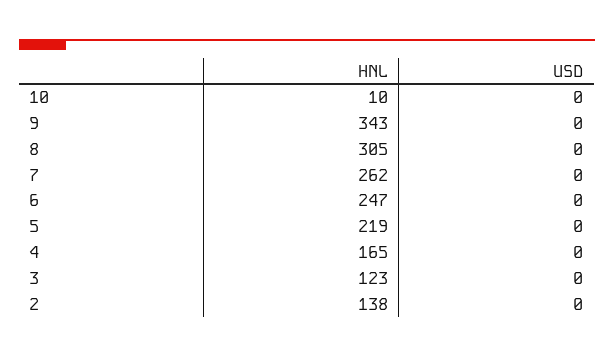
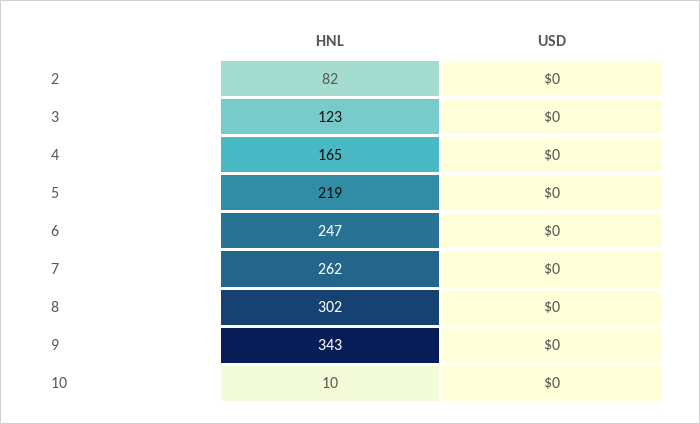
  {
    "HNL": {
      "10": 10,
      "9": 343,
-     "8": 305,
+     "8": 302,
      "7": 262,
      "6": 247,
      "5": 219,
      "4": 165,
      "3": 123,
-     "2": 138
+     "2": 82
    },
    "USD": {
      "10": 0,
      "9": 0,
      "8": 0,
      "7": 0,
      "6": 0,
      "5": 0,
      "4": 0,
      "3": 0,
      "2": 0
    }
  }

